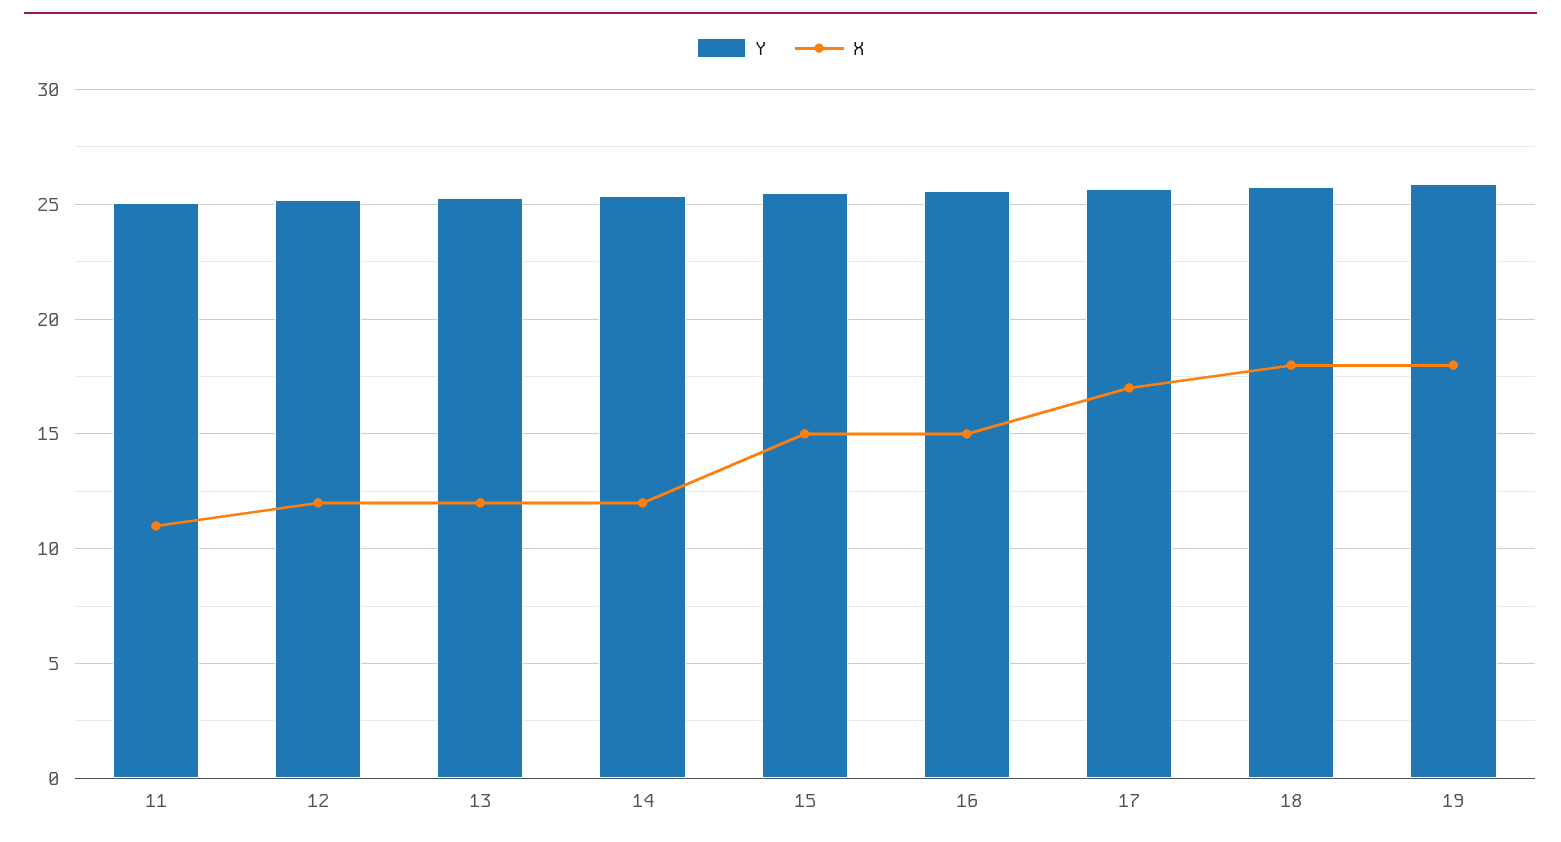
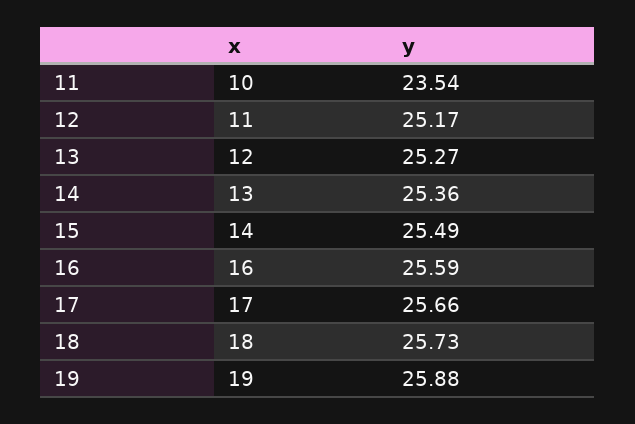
  {
    "Y": {
-     "11": 25,
+     "11": 23.54,
      "12": 25.17,
      "13": 25.27,
      "14": 25.36,
      "15": 25.49,
      "16": 25.59,
      "17": 25.66,
      "18": 25.73,
      "19": 25.88
    },
    "X": {
-     "11": 11,
+     "11": 10,
-     "12": 12,
+     "12": 11,
      "13": 12,
-     "14": 12,
+     "14": 13,
-     "15": 15,
+     "15": 14,
-     "16": 15,
+     "16": 16,
      "17": 17,
      "18": 18,
-     "19": 18
+     "19": 19
    }
  }

